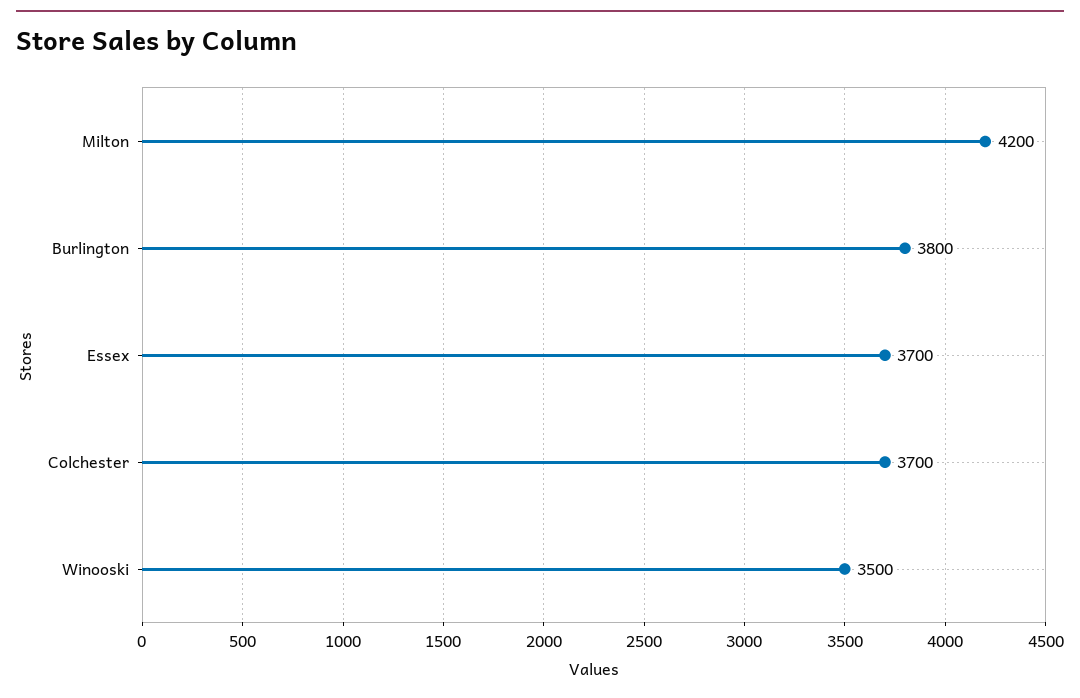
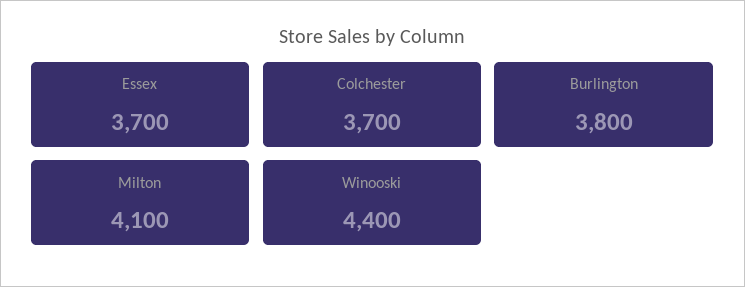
  {
-   "Milton": 4200,
+   "Milton": 4100,
    "Burlington": 3800,
    "Essex": 3700,
    "Colchester": 3700,
-   "Winooski": 3500
+   "Winooski": 4400
  }

